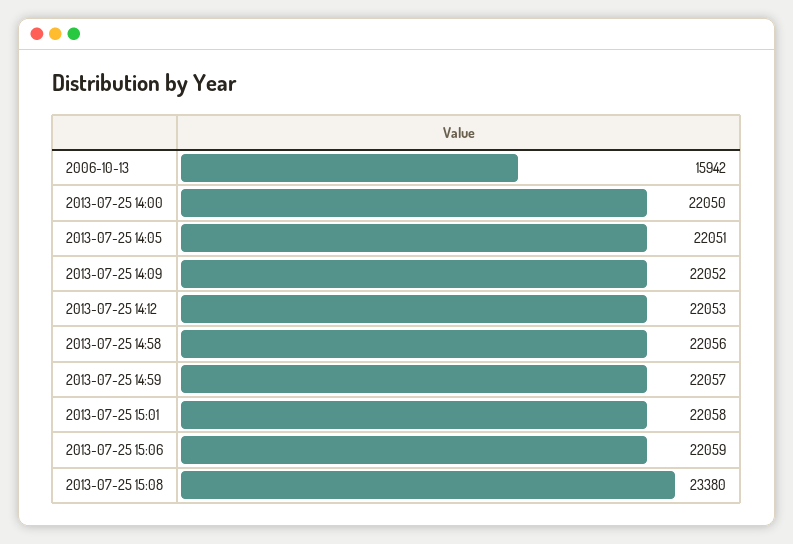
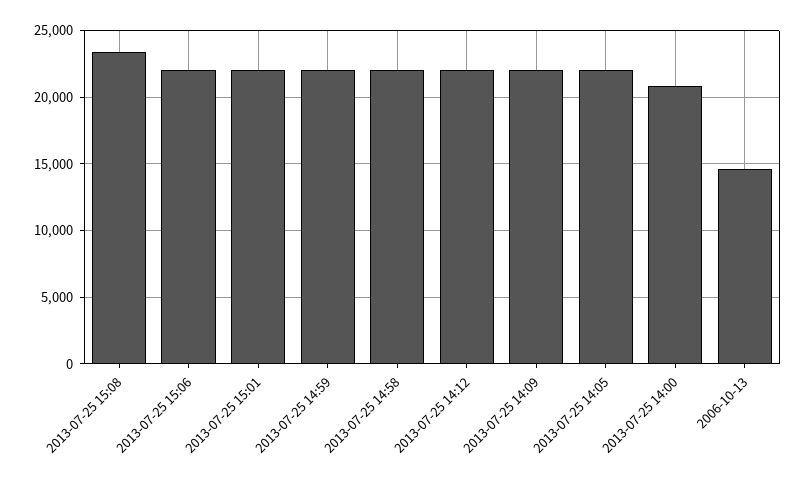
  {
-   "2006-10-13": 15942,
+   "2006-10-13": 14500,
-   "2013-07-25 14:00": 22050,
+   "2013-07-25 14:00": 21000,
    "2013-07-25 14:05": 22051,
    "2013-07-25 14:09": 22052,
    "2013-07-25 14:12": 22053,
    "2013-07-25 14:58": 22056,
    "2013-07-25 14:59": 22057,
    "2013-07-25 15:01": 22058,
    "2013-07-25 15:06": 22059,
    "2013-07-25 15:08": 23380
  }

